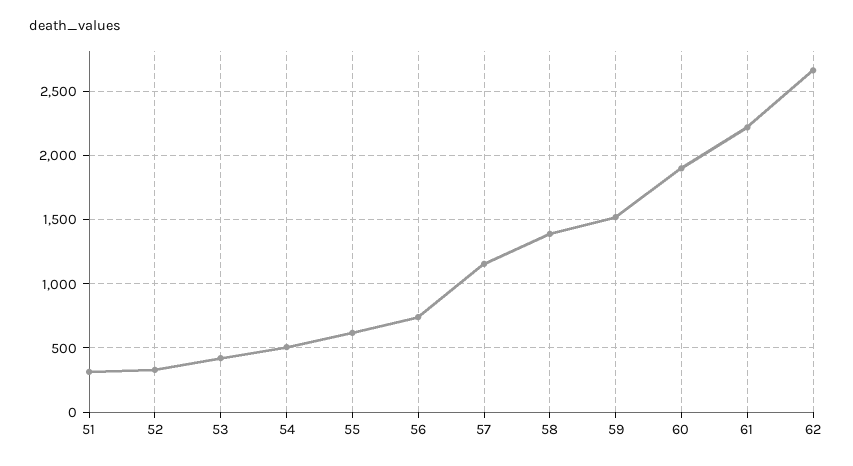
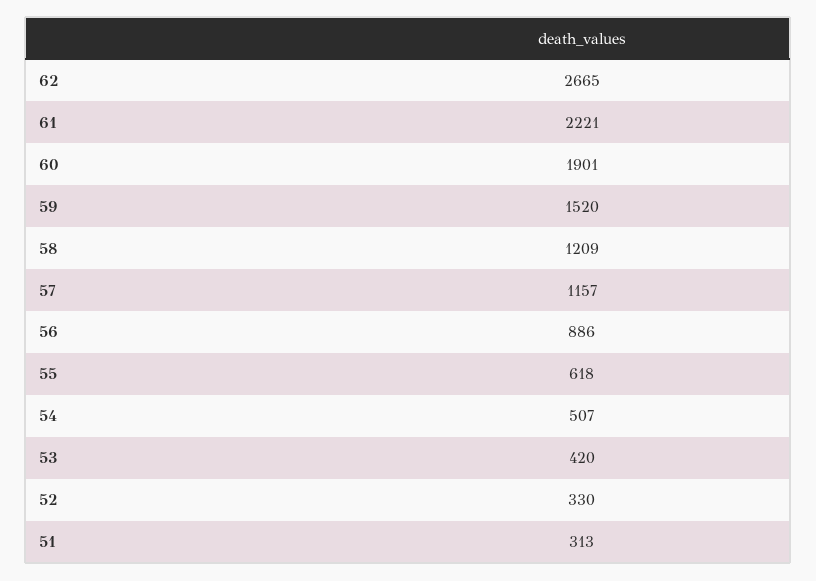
  {
    "51": 313,
    "52": 330,
    "53": 420,
    "54": 507,
    "55": 618,
-   "56": 750,
+   "56": 886,
    "57": 1157,
-   "58": 1400,
+   "58": 1209,
    "59": 1520,
    "60": 1901,
    "61": 2221,
    "62": 2665
  }

